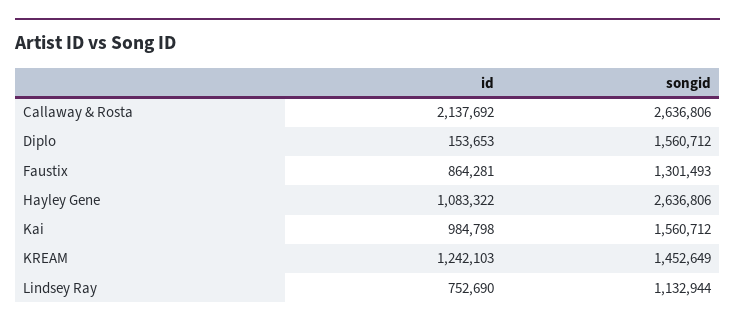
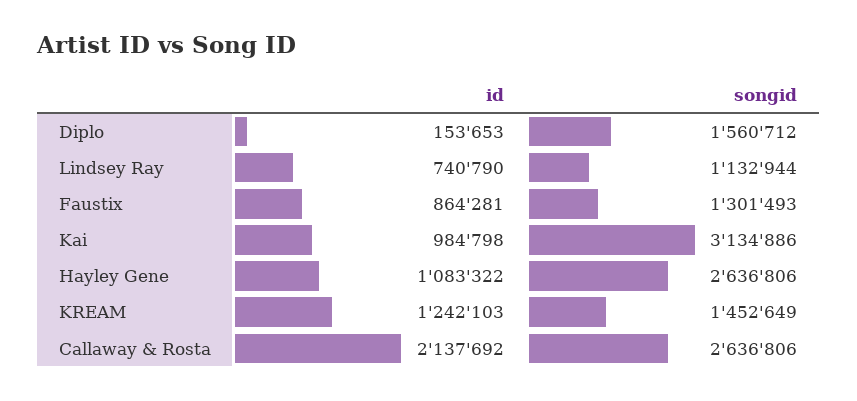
  {
    "id": {
      "Callaway & Rosta": 2137692,
      "Diplo": 153653,
      "Faustix": 864281,
      "Hayley Gene": 1083322,
      "Kai": 984798,
      "KREAM": 1242103,
-     "Lindsey Ray": 752690
+     "Lindsey Ray": 740790
    },
    "songid": {
      "Callaway & Rosta": 2636806,
      "Diplo": 1560712,
      "Faustix": 1301493,
      "Hayley Gene": 2636806,
-     "Kai": 1560712,
+     "Kai": 3134886,
      "KREAM": 1452649,
      "Lindsey Ray": 1132944
    }
  }

